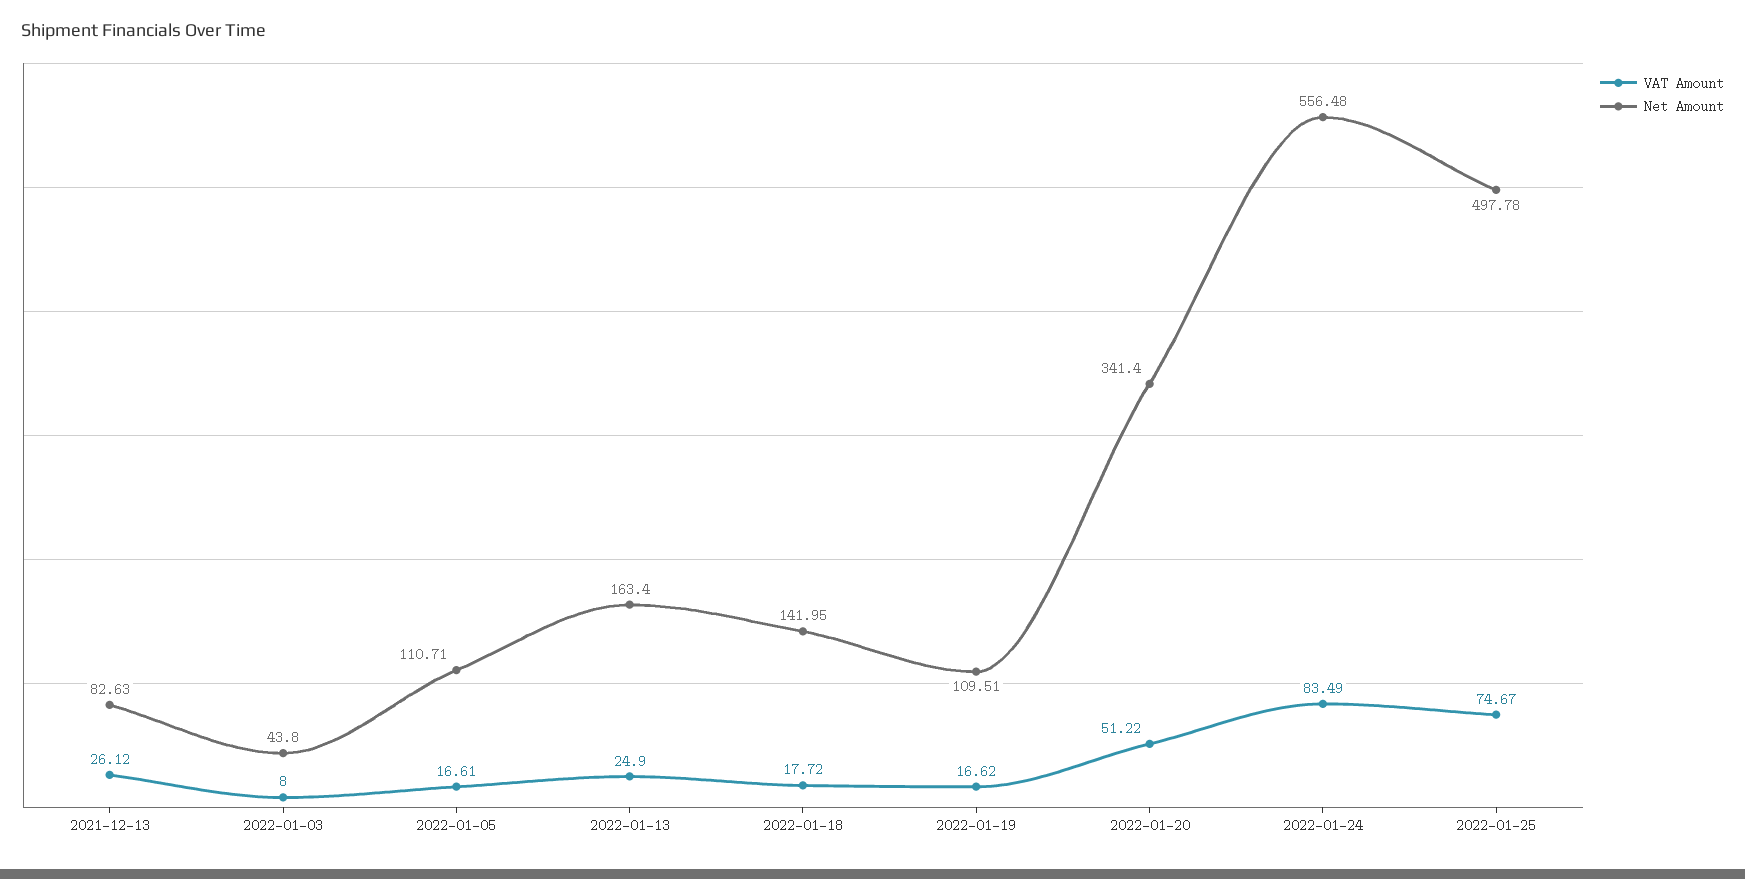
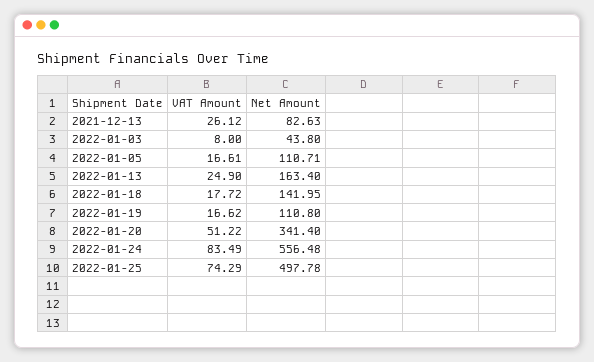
  {
    "VAT Amount": {
      "2021-12-13": 26.12,
      "2022-01-03": 8,
      "2022-01-05": 16.61,
      "2022-01-13": 24.9,
      "2022-01-18": 17.72,
      "2022-01-19": 16.62,
      "2022-01-20": 51.22,
      "2022-01-24": 83.49,
-     "2022-01-25": 74.67
+     "2022-01-25": 74.29
    },
    "Net Amount": {
      "2021-12-13": 82.63,
      "2022-01-03": 43.8,
      "2022-01-05": 110.71,
      "2022-01-13": 163.4,
      "2022-01-18": 141.95,
-     "2022-01-19": 109.51,
+     "2022-01-19": 110.8,
      "2022-01-20": 341.4,
      "2022-01-24": 556.48,
      "2022-01-25": 497.78
    }
  }

